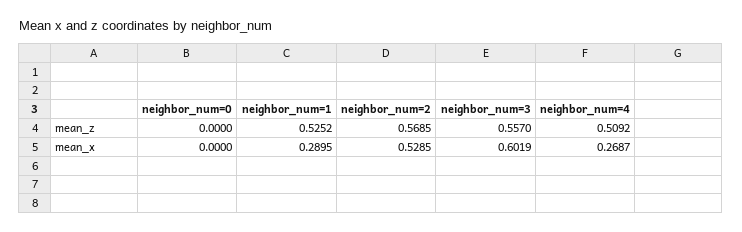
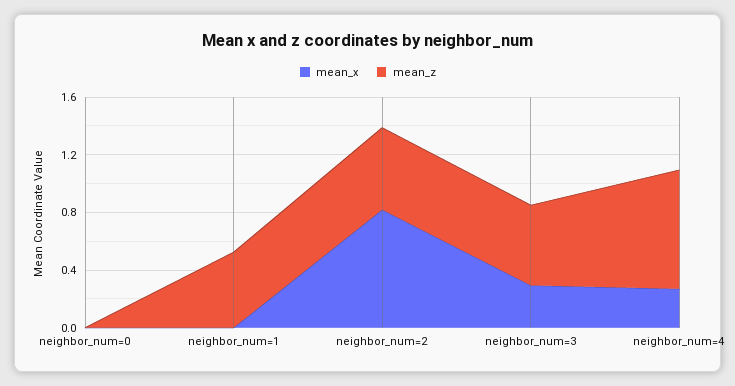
  {
    "mean_z": {
      "neighbor_num=0": 0,
      "neighbor_num=1": 0.5252,
      "neighbor_num=2": 0.5685,
      "neighbor_num=3": 0.557,
-     "neighbor_num=4": 0.5092
+     "neighbor_num=4": 0.8
    },
    "mean_x": {
      "neighbor_num=0": 0,
-     "neighbor_num=1": 0.2895,
+     "neighbor_num=1": 0,
-     "neighbor_num=2": 0.5285,
+     "neighbor_num=2": 0.8,
-     "neighbor_num=3": 0.6019,
+     "neighbor_num=3": 0.3,
      "neighbor_num=4": 0.2687
    }
  }

